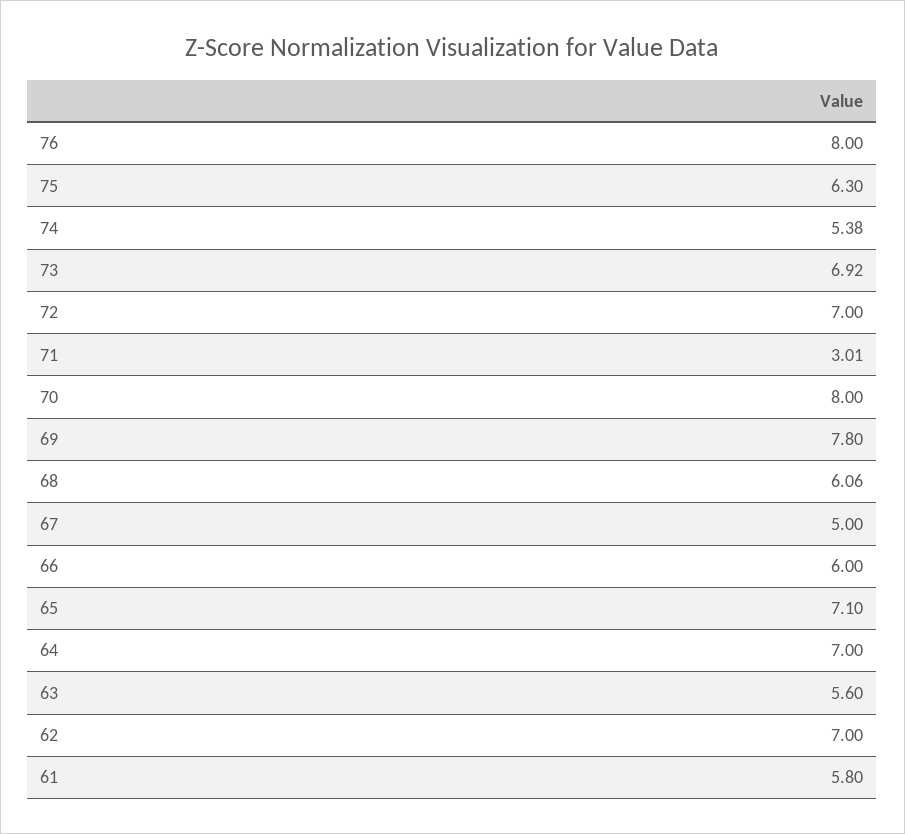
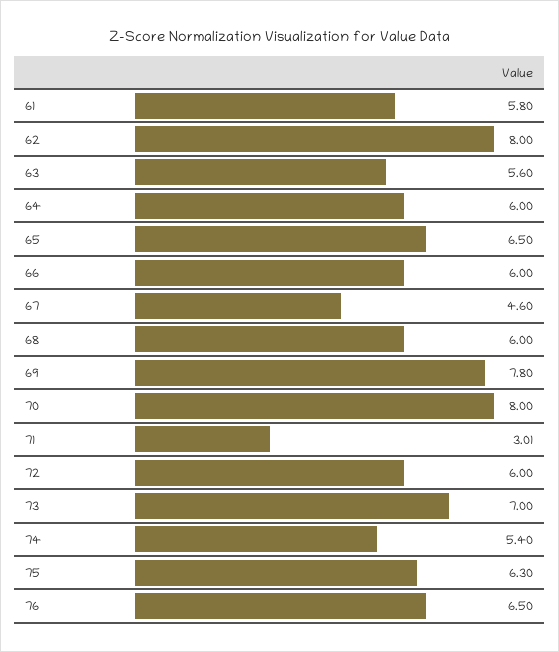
  {
-   "76": 8,
+   "76": 6.5,
    "75": 6.3,
-   "74": 5.38,
+   "74": 5.4,
-   "73": 6.92,
+   "73": 7,
-   "72": 7,
+   "72": 6,
    "71": 3.01,
    "70": 8,
    "69": 7.8,
-   "68": 6.06,
+   "68": 6,
-   "67": 5,
+   "67": 4.6,
    "66": 6,
-   "65": 7.1,
+   "65": 6.5,
-   "64": 7,
+   "64": 6,
    "63": 5.6,
-   "62": 7,
+   "62": 8,
    "61": 5.8
  }

